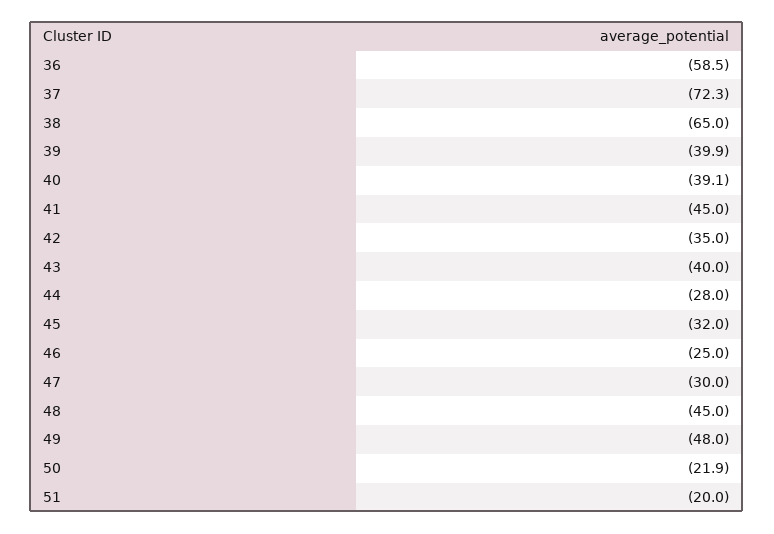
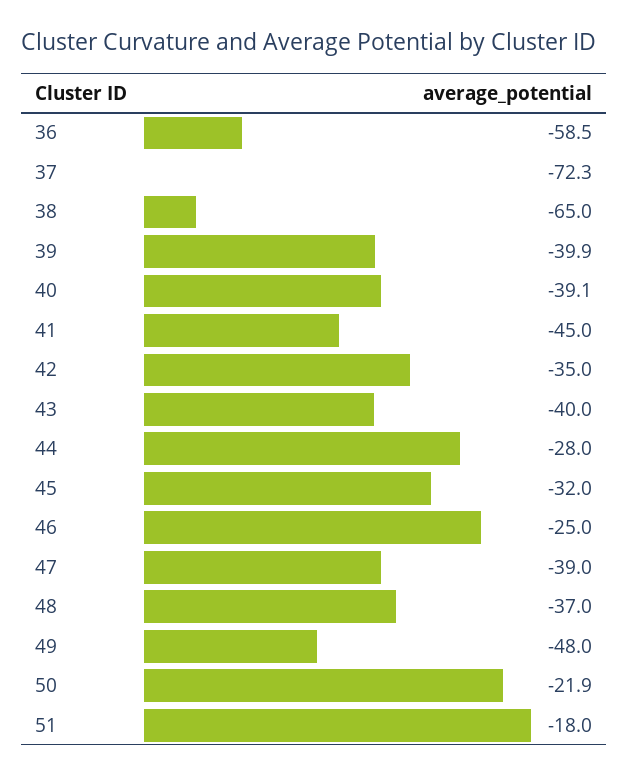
  {
    "36": -58.5,
    "37": -72.3,
    "38": -65,
    "39": -39.9,
    "40": -39.1,
    "41": -45,
    "42": -35,
    "43": -40,
    "44": -28,
    "45": -32,
    "46": -25,
-   "47": -30,
+   "47": -39,
-   "48": -45,
+   "48": -37,
    "49": -48,
    "50": -21.9,
-   "51": -20
+   "51": -18
  }

